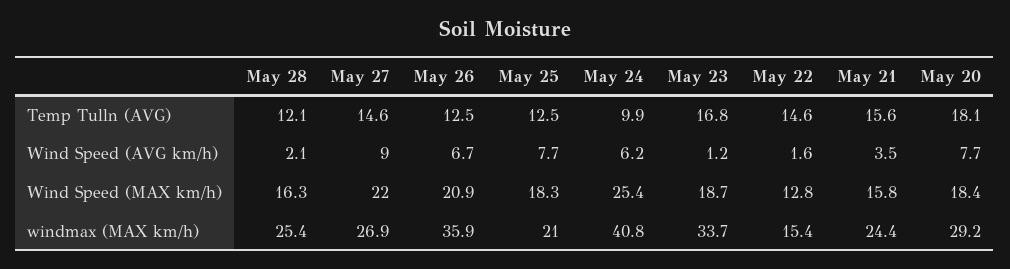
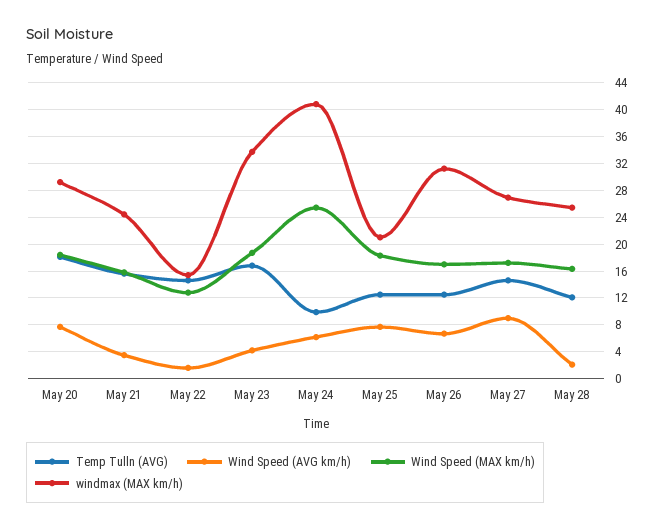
  {
    "Temp Tulln (AVG)": {
      "May 28": 12.1,
      "May 27": 14.6,
      "May 26": 12.5,
      "May 25": 12.5,
      "May 24": 9.9,
      "May 23": 16.8,
      "May 22": 14.6,
      "May 21": 15.6,
      "May 20": 18.1
    },
    "Wind Speed (AVG km/h)": {
      "May 28": 2.1,
      "May 27": 9,
      "May 26": 6.7,
      "May 25": 7.7,
      "May 24": 6.2,
-     "May 23": 1.2,
+     "May 23": 4,
      "May 22": 1.6,
      "May 21": 3.5,
      "May 20": 7.7
    },
    "Wind Speed (MAX km/h)": {
      "May 28": 16.3,
-     "May 27": 22,
+     "May 27": 17,
-     "May 26": 20.9,
+     "May 26": 17,
      "May 25": 18.3,
      "May 24": 25.4,
      "May 23": 18.7,
      "May 22": 12.8,
      "May 21": 15.8,
      "May 20": 18.4
    },
    "windmax (MAX km/h)": {
      "May 28": 25.4,
      "May 27": 26.9,
-     "May 26": 35.9,
+     "May 26": 31,
      "May 25": 21,
      "May 24": 40.8,
      "May 23": 33.7,
      "May 22": 15.4,
      "May 21": 24.4,
      "May 20": 29.2
    }
  }

